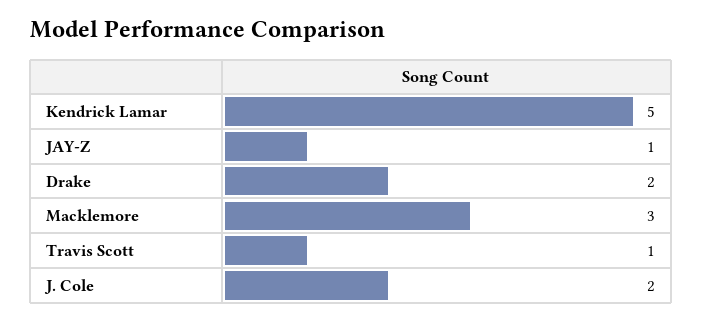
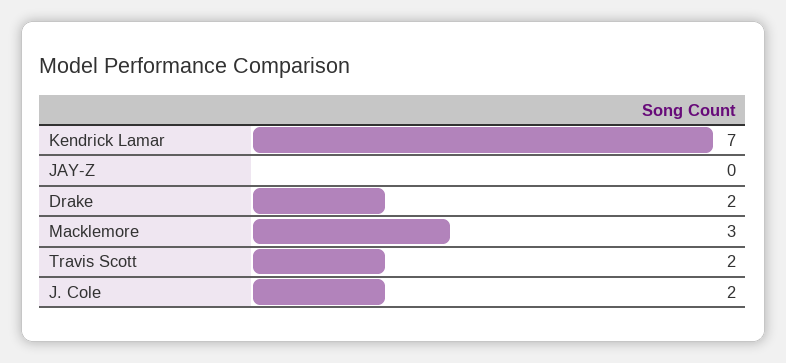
  {
-   "Kendrick Lamar": 5,
+   "Kendrick Lamar": 7,
-   "JAY-Z": 1,
+   "JAY-Z": 0,
    "Drake": 2,
    "Macklemore": 3,
-   "Travis Scott": 1,
+   "Travis Scott": 2,
    "J. Cole": 2
  }

